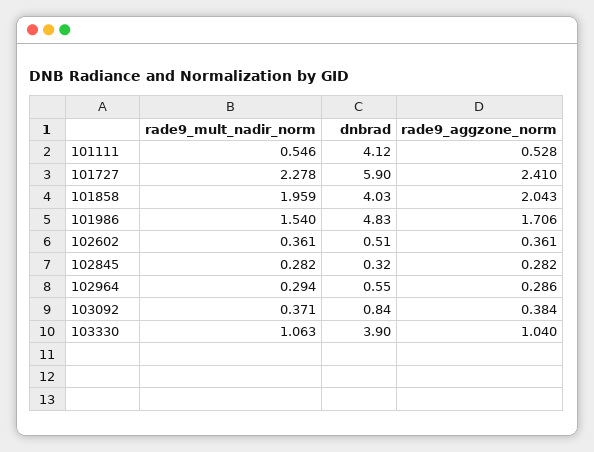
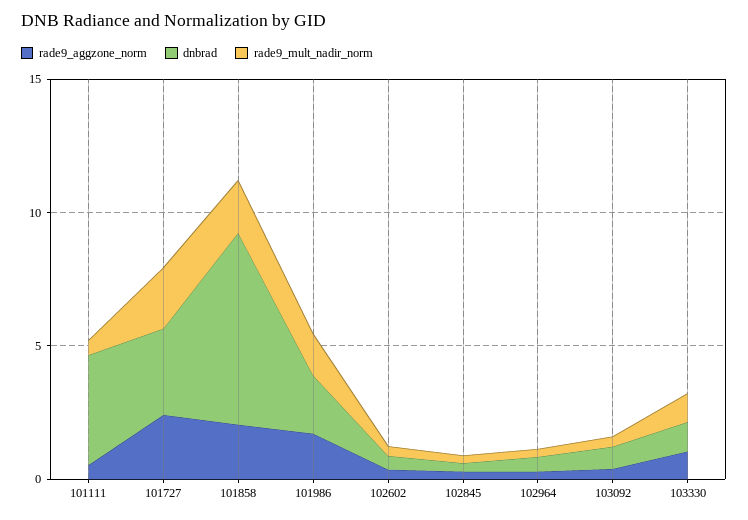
  {
    "rade9_mult_nadir_norm": {
      "101111": 0.546,
      "101727": 2.278,
      "101858": 1.959,
      "101986": 1.54,
      "102602": 0.361,
      "102845": 0.282,
      "102964": 0.294,
      "103092": 0.371,
      "103330": 1.063
    },
    "dnbrad": {
      "101111": 4.12,
-     "101727": 5.9,
+     "101727": 3,
-     "101858": 4.03,
+     "101858": 7,
-     "101986": 4.83,
+     "101986": 2,
      "102602": 0.51,
      "102845": 0.32,
      "102964": 0.55,
      "103092": 0.84,
-     "103330": 3.9
+     "103330": 1
    },
    "rade9_aggzone_norm": {
      "101111": 0.528,
      "101727": 2.41,
      "101858": 2.043,
      "101986": 1.706,
      "102602": 0.361,
      "102845": 0.282,
      "102964": 0.286,
      "103092": 0.384,
      "103330": 1.04
    }
  }

